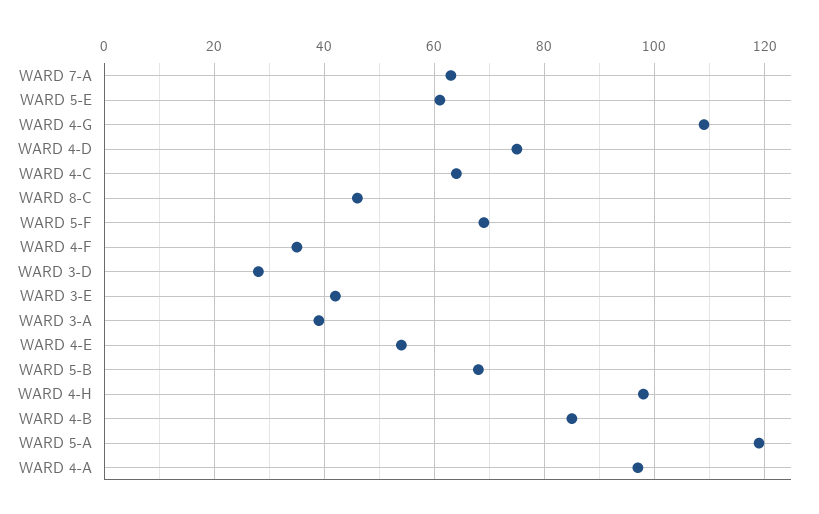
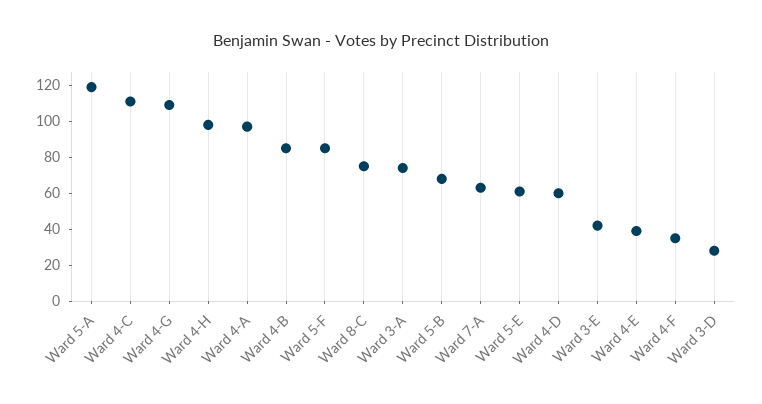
  {
    "WARD 7-A": 65,
    "WARD 5-E": 60,
    "WARD 4-G": 110,
-   "WARD 4-D": 75,
+   "WARD 4-D": 60,
-   "WARD 4-C": 65,
+   "WARD 4-C": 110,
-   "WARD 8-C": 45,
+   "WARD 8-C": 75,
-   "WARD 5-F": 70,
+   "WARD 5-F": 85,
    "WARD 4-F": 35,
    "WARD 3-D": 30,
    "WARD 3-E": 40,
-   "WARD 3-A": 40,
+   "WARD 3-A": 75,
-   "WARD 4-E": 55,
+   "WARD 4-E": 40,
    "WARD 5-B": 70,
    "WARD 4-H": 100,
    "WARD 4-B": 85,
    "WARD 5-A": 120,
    "WARD 4-A": 95
  }

